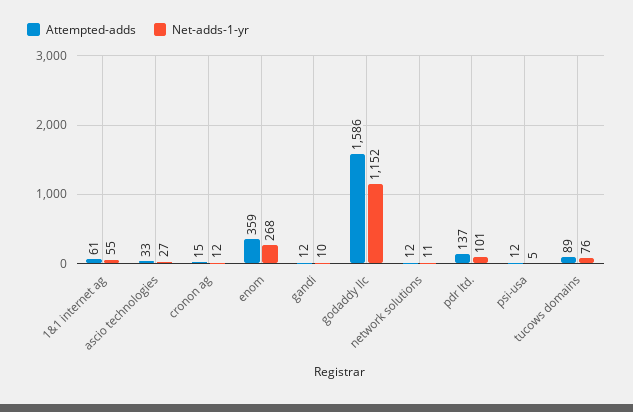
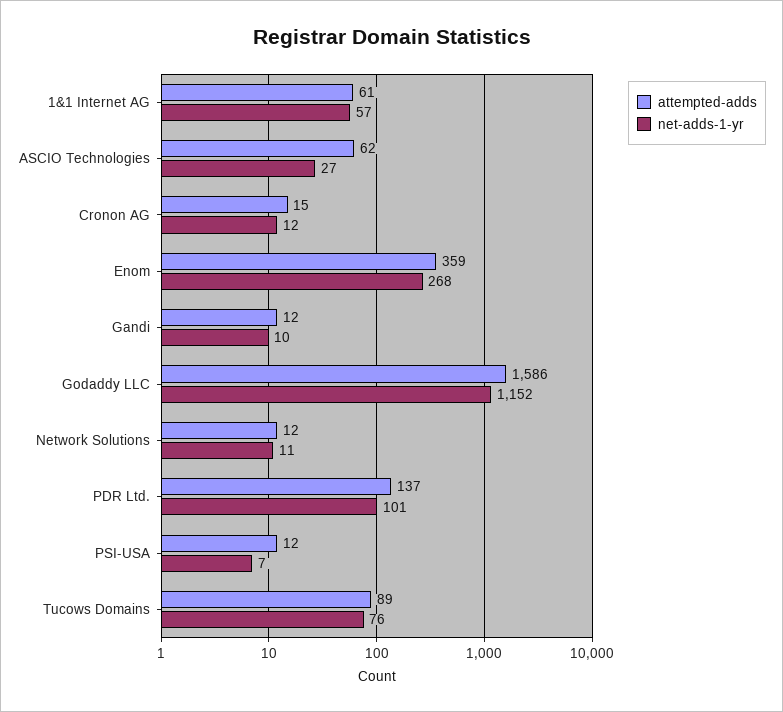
  {
    "Attempted-adds": {
      "1&1 internet ag": 61,
-     "ascio technologies": 33,
+     "ascio technologies": 62,
      "cronon ag": 15,
      "enom": 359,
      "gandi": 12,
      "godaddy llc": 1586,
      "network solutions": 12,
      "pdr ltd.": 137,
      "psi-usa": 12,
      "tucows domains": 89
    },
    "Net-adds-1-yr": {
-     "1&1 internet ag": 55,
+     "1&1 internet ag": 57,
      "ascio technologies": 27,
      "cronon ag": 12,
      "enom": 268,
      "gandi": 10,
      "godaddy llc": 1152,
      "network solutions": 11,
      "pdr ltd.": 101,
-     "psi-usa": 5,
+     "psi-usa": 7,
      "tucows domains": 76
    }
  }

